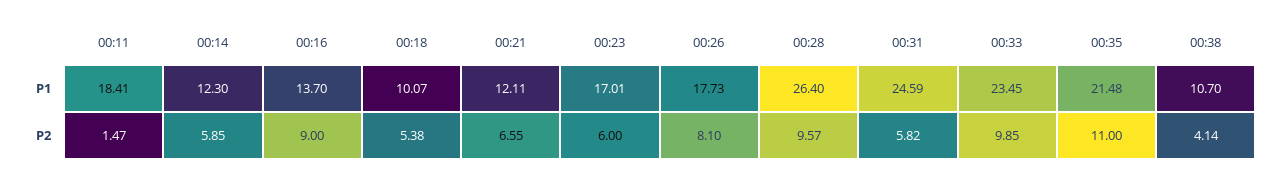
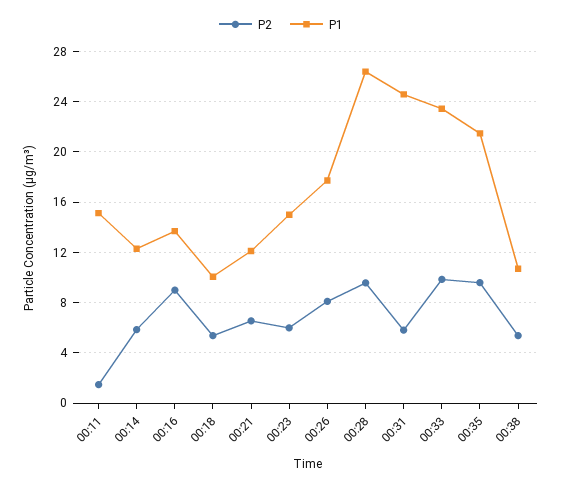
  {
    "P1": {
-     "00:11": 18.41,
+     "00:11": 15,
      "00:14": 12.3,
      "00:16": 13.7,
      "00:18": 10.07,
      "00:21": 12.11,
-     "00:23": 17.01,
+     "00:23": 15,
      "00:26": 17.73,
      "00:28": 26.4,
      "00:31": 24.59,
      "00:33": 23.45,
      "00:35": 21.48,
      "00:38": 10.7
    },
    "P2": {
      "00:11": 1.47,
      "00:14": 5.85,
      "00:16": 9,
      "00:18": 5.38,
      "00:21": 6.55,
      "00:23": 6,
      "00:26": 8.1,
      "00:28": 9.57,
      "00:31": 5.82,
      "00:33": 9.85,
-     "00:35": 11,
+     "00:35": 9.5,
-     "00:38": 4.14
+     "00:38": 5.5
    }
  }

